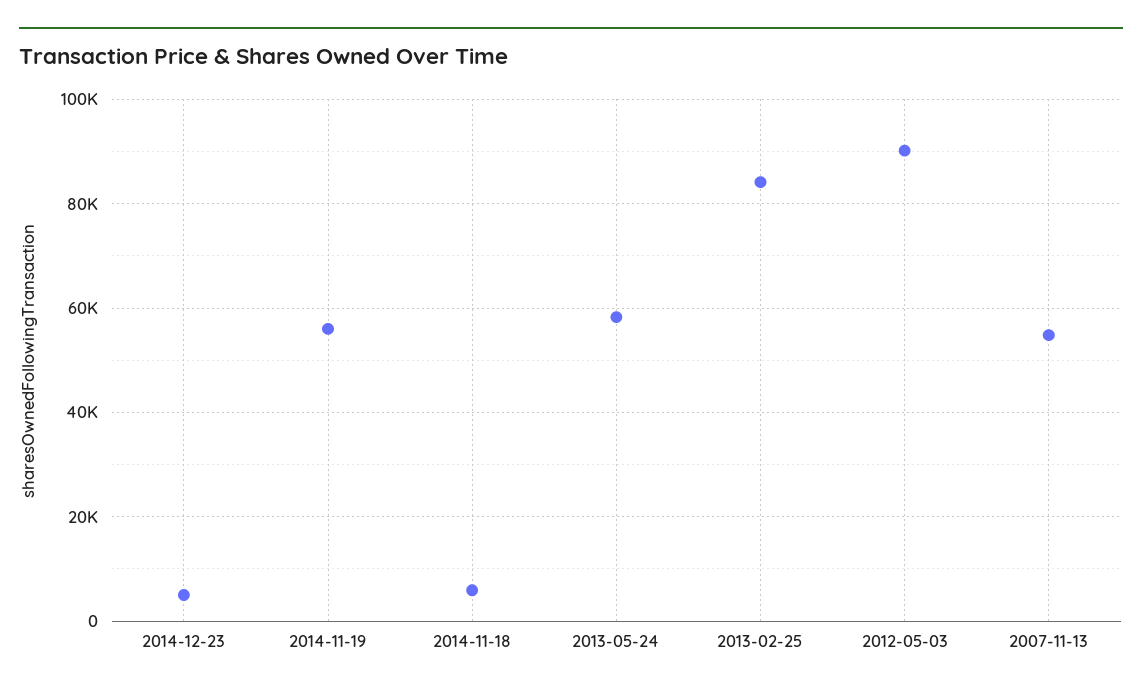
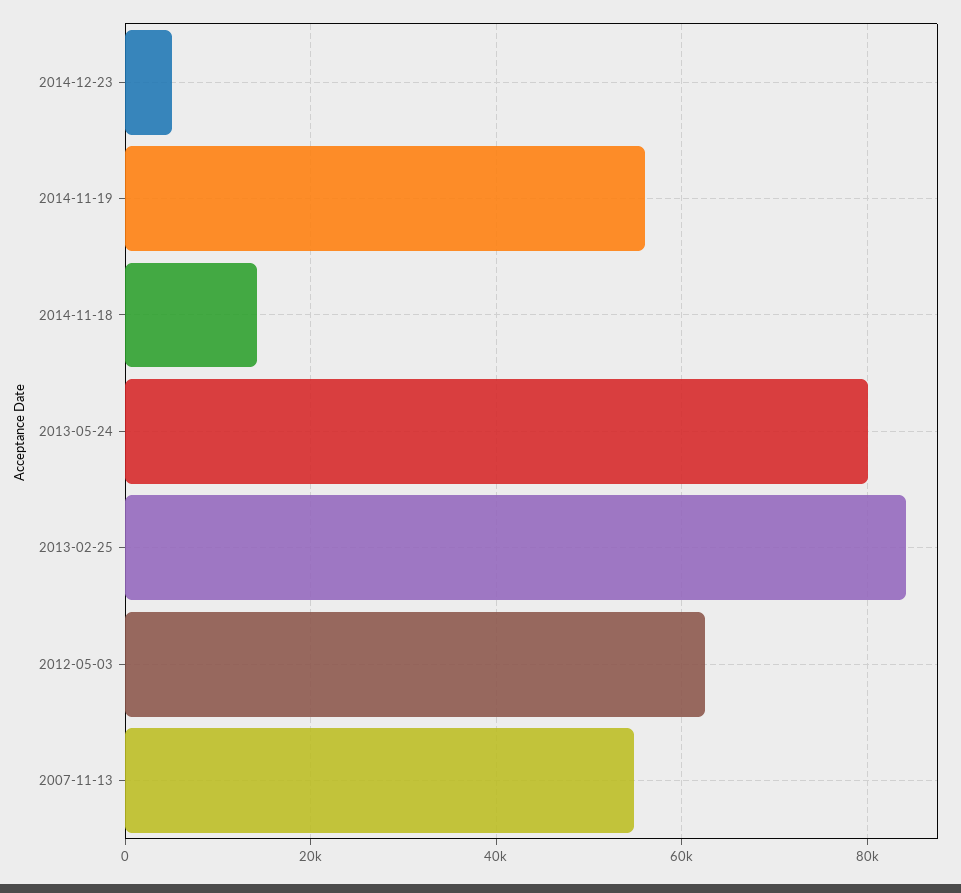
  {
    "2014-12-23": 6000,
    "2014-11-19": 56000,
-   "2014-11-18": 6000,
+   "2014-11-18": 14000,
-   "2013-05-24": 58000,
+   "2013-05-24": 80000,
    "2013-02-25": 84000,
-   "2012-05-03": 90000,
+   "2012-05-03": 62000,
    "2007-11-13": 54000
  }

